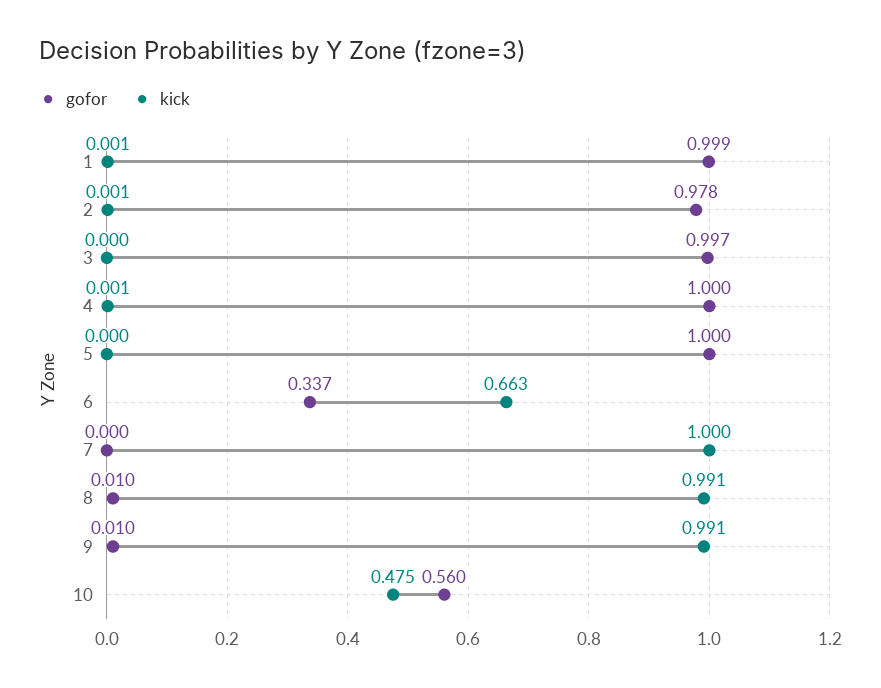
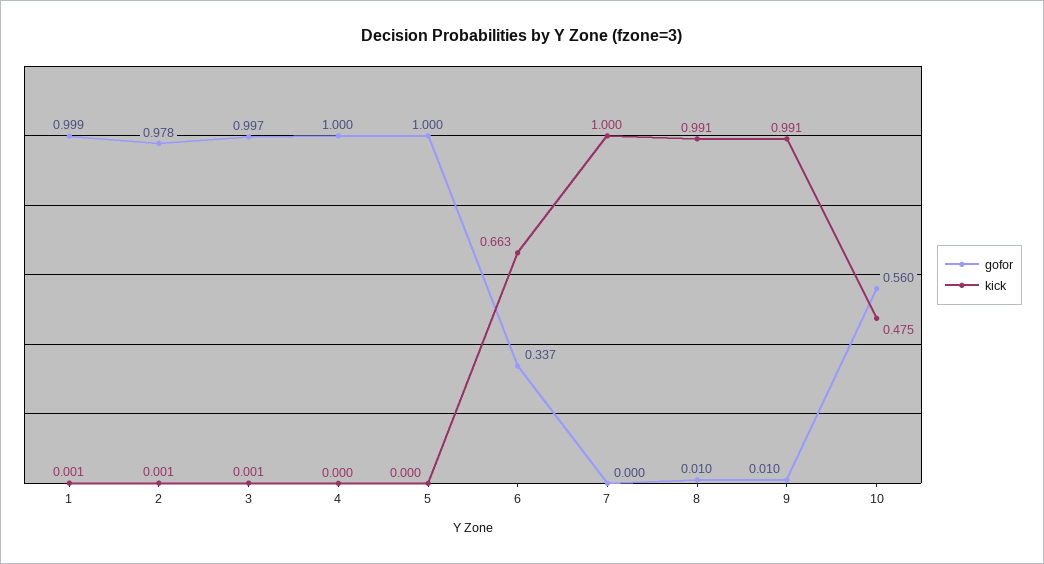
  {
    "gofor": {
      "1": 0.999,
      "2": 0.978,
      "3": 0.997,
      "4": 1,
      "5": 1,
      "6": 0.337,
      "7": 0,
      "8": 0.01,
      "9": 0.01,
      "10": 0.56
    },
    "kick": {
      "1": 0.001,
      "2": 0.001,
-     "3": 0,
+     "3": 0.001,
-     "4": 0.001,
+     "4": 0,
      "5": 0,
      "6": 0.663,
      "7": 1,
      "8": 0.991,
      "9": 0.991,
      "10": 0.475
    }
  }

